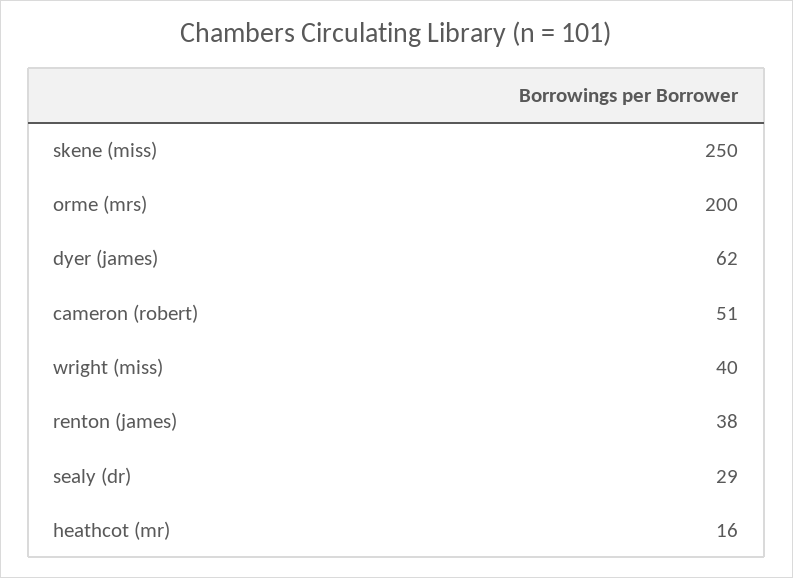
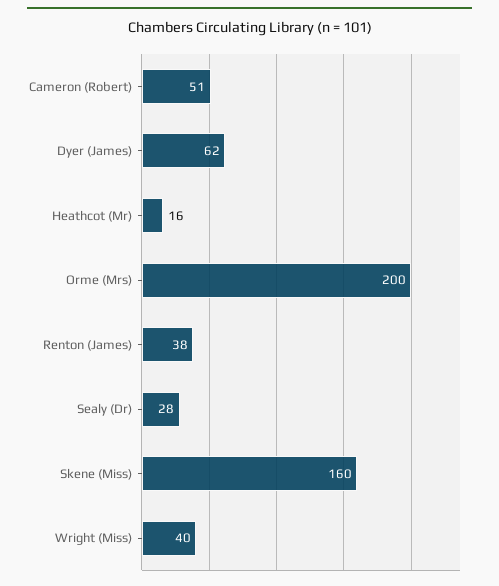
  {
-   "skene (miss)": 250,
+   "skene (miss)": 160,
    "orme (mrs)": 200,
    "dyer (james)": 62,
    "cameron (robert)": 51,
    "wright (miss)": 40,
    "renton (james)": 38,
-   "sealy (dr)": 29,
+   "sealy (dr)": 28,
    "heathcot (mr)": 16
  }

